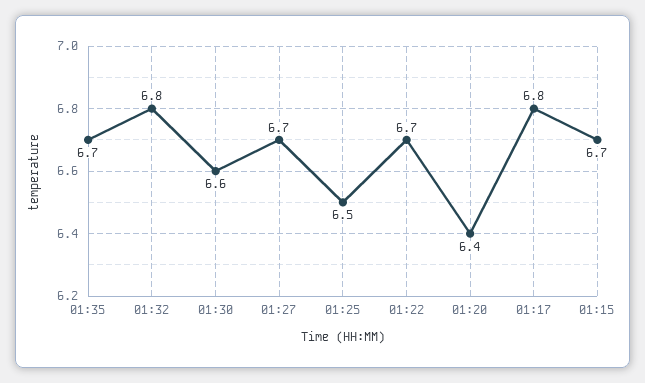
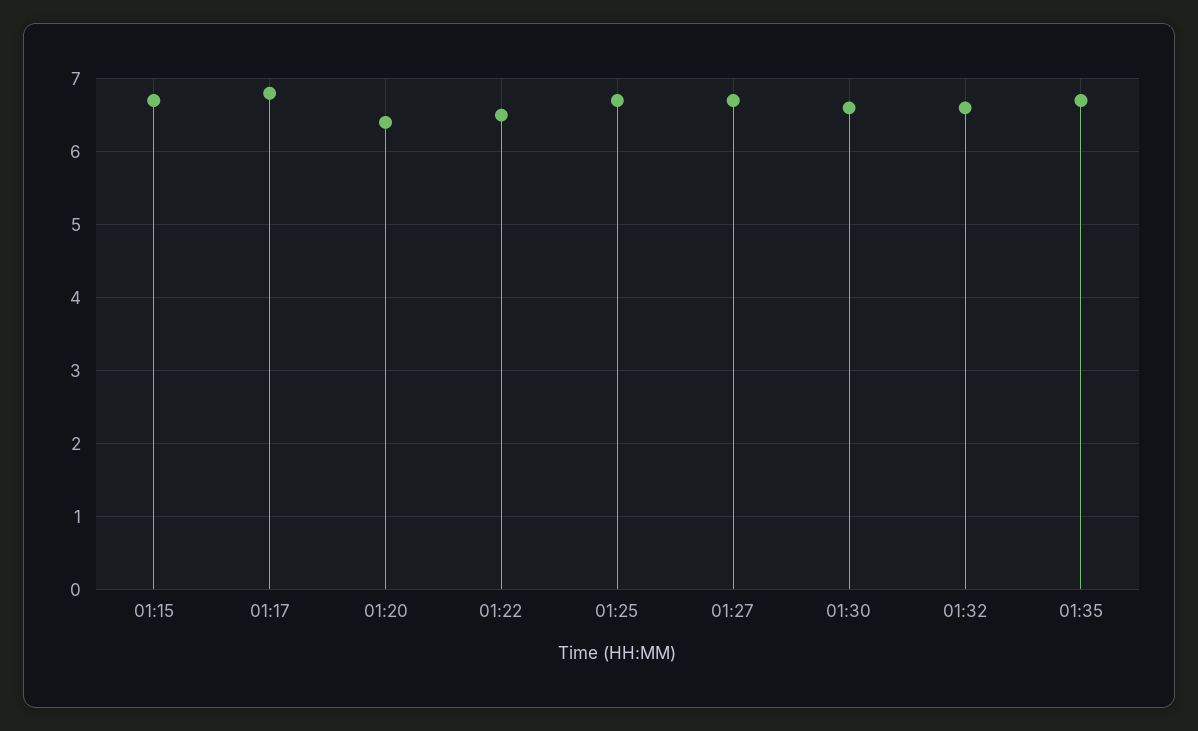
  {
    "01:35": 6.7,
-   "01:32": 6.8,
+   "01:32": 6.6,
    "01:30": 6.6,
    "01:27": 6.7,
-   "01:25": 6.5,
+   "01:25": 6.7,
-   "01:22": 6.7,
+   "01:22": 6.5,
    "01:20": 6.4,
    "01:17": 6.8,
    "01:15": 6.7
  }

